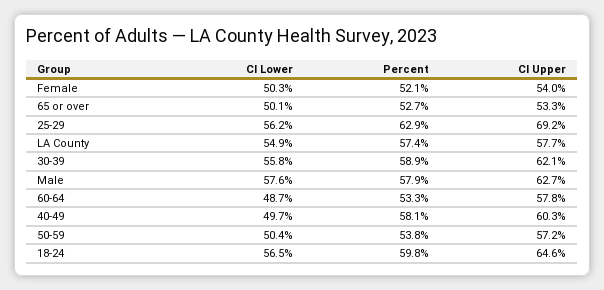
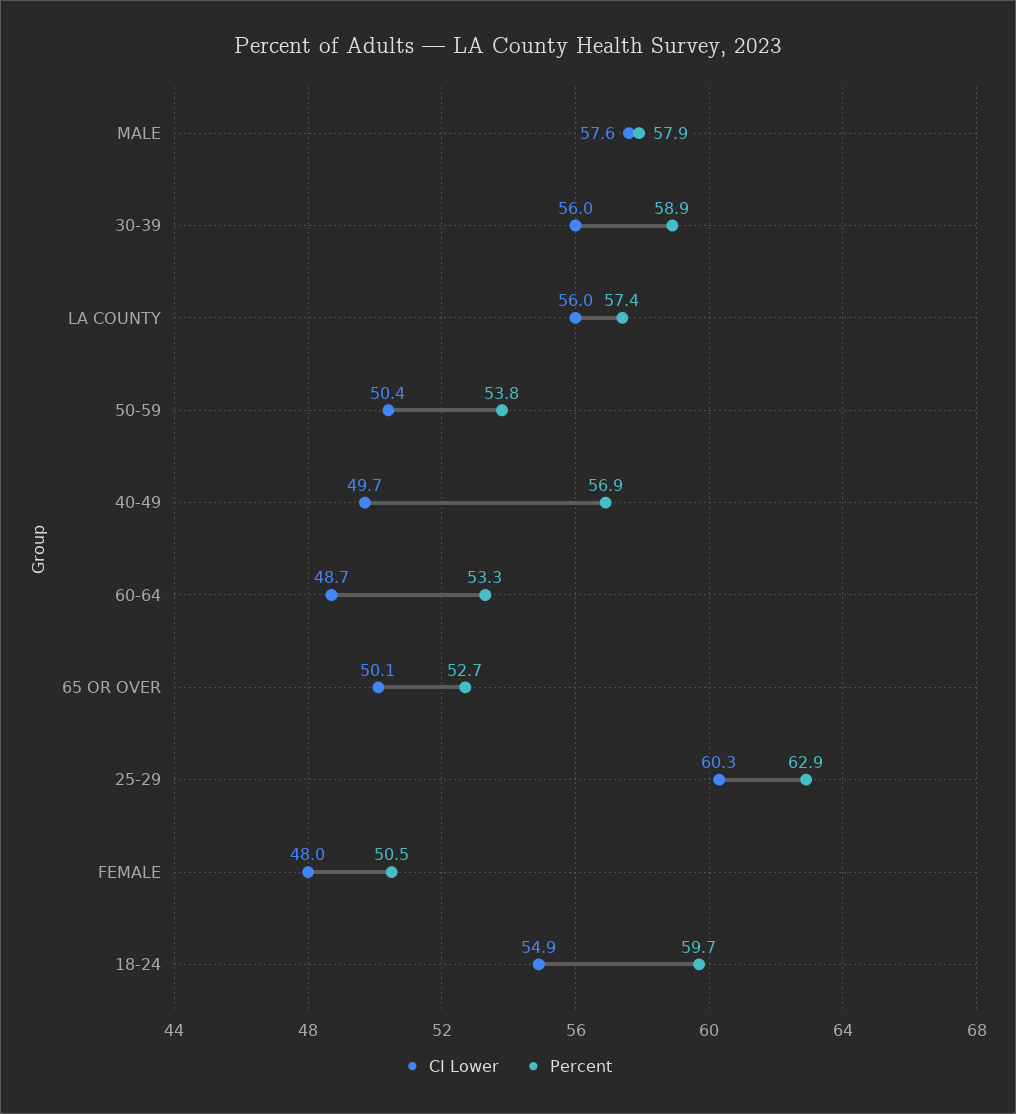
  {
    "CI Lower": {
-     "Female": 50.3,
+     "Female": 48,
      "65 or over": 50.1,
-     "25-29": 56.2,
+     "25-29": 60.3,
-     "LA County": 54.9,
+     "LA County": 56,
-     "30-39": 55.8,
+     "30-39": 56,
      "Male": 57.6,
      "60-64": 48.7,
      "40-49": 49.7,
      "50-59": 50.4,
-     "18-24": 56.5
+     "18-24": 54.9
    },
    "Percent": {
-     "Female": 52.1,
+     "Female": 50.5,
      "65 or over": 52.7,
      "25-29": 62.9,
      "LA County": 57.4,
      "30-39": 58.9,
      "Male": 57.9,
      "60-64": 53.3,
-     "40-49": 58.1,
+     "40-49": 56.9,
      "50-59": 53.8,
-     "18-24": 59.8
+     "18-24": 59.7
-   },
+   }
-   "CI Upper": {
-     "Female": 54,
-     "65 or over": 53.3,
-     "25-29": 69.2,
-     "LA County": 57.7,
-     "30-39": 62.1,
-     "Male": 62.7,
-     "60-64": 57.8,
-     "40-49": 60.3,
-     "50-59": 57.2,
-     "18-24": 64.6
-   }
  }

